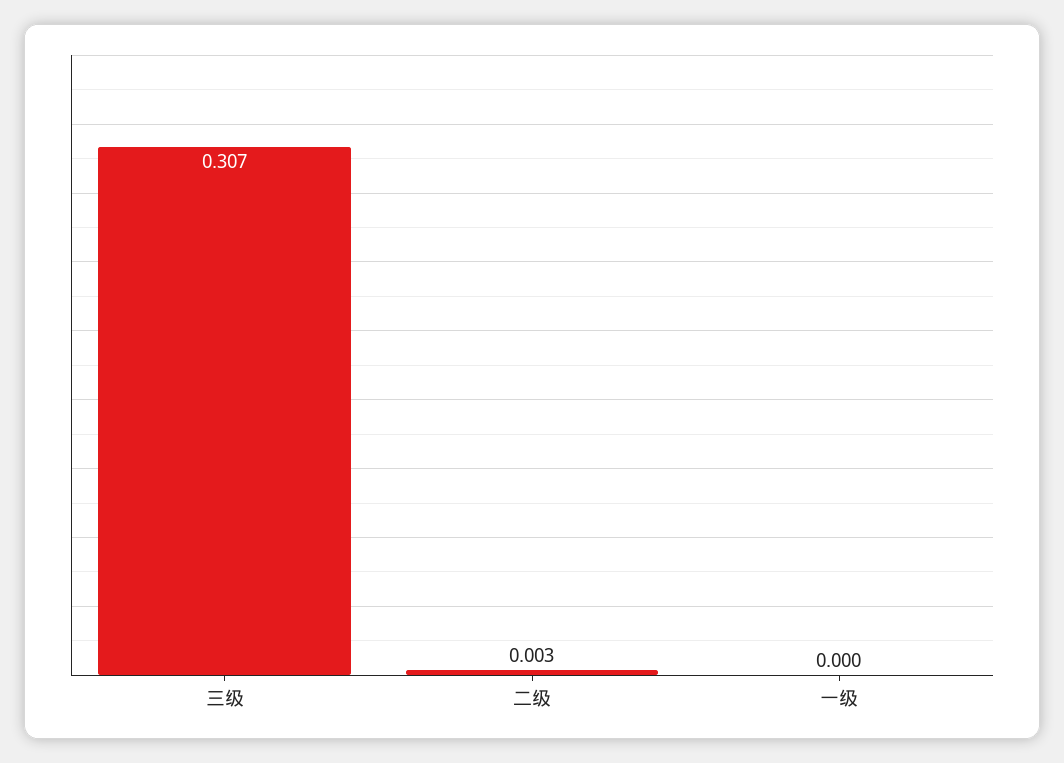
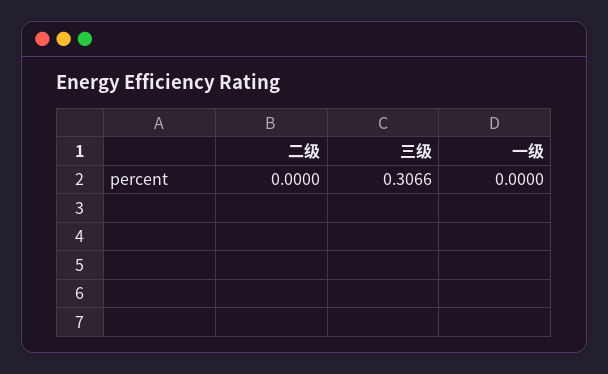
  {
    "三级": 0.3066,
-   "二级": 0.003,
+   "二级": 0,
    "一级": 0
  }

